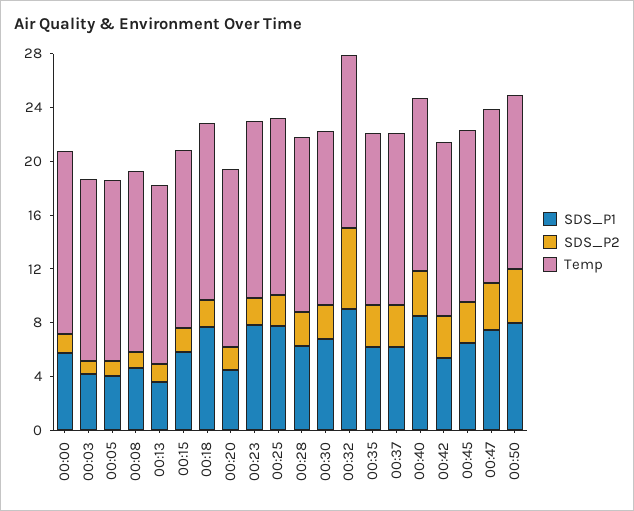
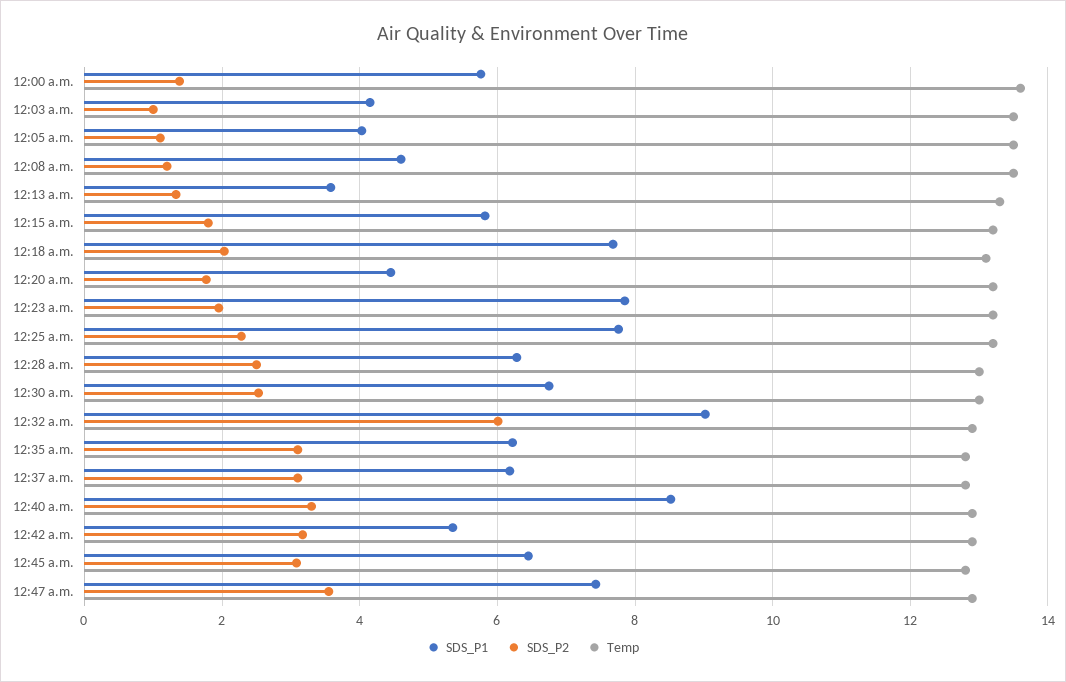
  {
    "SDS_P1": {
      "00:00": 5.8,
      "00:03": 4.2,
      "00:05": 4,
      "00:08": 4.6,
      "00:13": 3.6,
      "00:15": 5.8,
      "00:18": 7.6,
      "00:20": 4.4,
      "00:23": 7.8,
      "00:25": 7.8,
      "00:28": 6.2,
      "00:30": 6.8,
      "00:32": 9,
      "00:35": 6.2,
      "00:37": 6.2,
      "00:40": 8.6,
      "00:42": 5.4,
      "00:45": 6.4,
-     "00:47": 7.4,
+     "00:47": 7.4
-     "00:50": 8
    },
    "SDS_P2": {
      "00:00": 1.4,
      "00:03": 1,
      "00:05": 1.2,
      "00:08": 1.2,
      "00:13": 1.4,
      "00:15": 1.8,
      "00:18": 2,
      "00:20": 1.8,
      "00:23": 2,
      "00:25": 2.2,
      "00:28": 2.6,
      "00:30": 2.6,
      "00:32": 6,
      "00:35": 3.2,
      "00:37": 3.2,
      "00:40": 3.4,
      "00:42": 3.2,
      "00:45": 3,
-     "00:47": 3.6,
+     "00:47": 3.6
-     "00:50": 4
    },
    "Temp": {
      "00:00": 13.6,
      "00:03": 13.6,
      "00:05": 13.6,
      "00:08": 13.6,
      "00:13": 13.4,
      "00:15": 13.2,
      "00:18": 13.2,
      "00:20": 13.2,
      "00:23": 13.2,
      "00:25": 13.2,
      "00:28": 13,
      "00:30": 13,
      "00:32": 13,
      "00:35": 12.8,
      "00:37": 12.8,
      "00:40": 13,
      "00:42": 13,
      "00:45": 12.8,
-     "00:47": 13,
+     "00:47": 13
-     "00:50": 13
    }
  }

